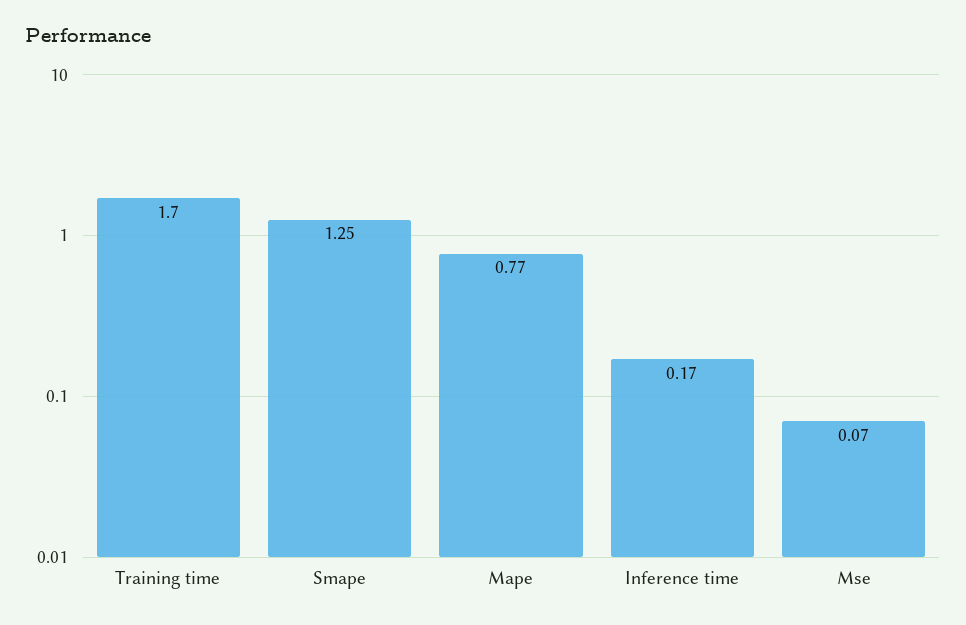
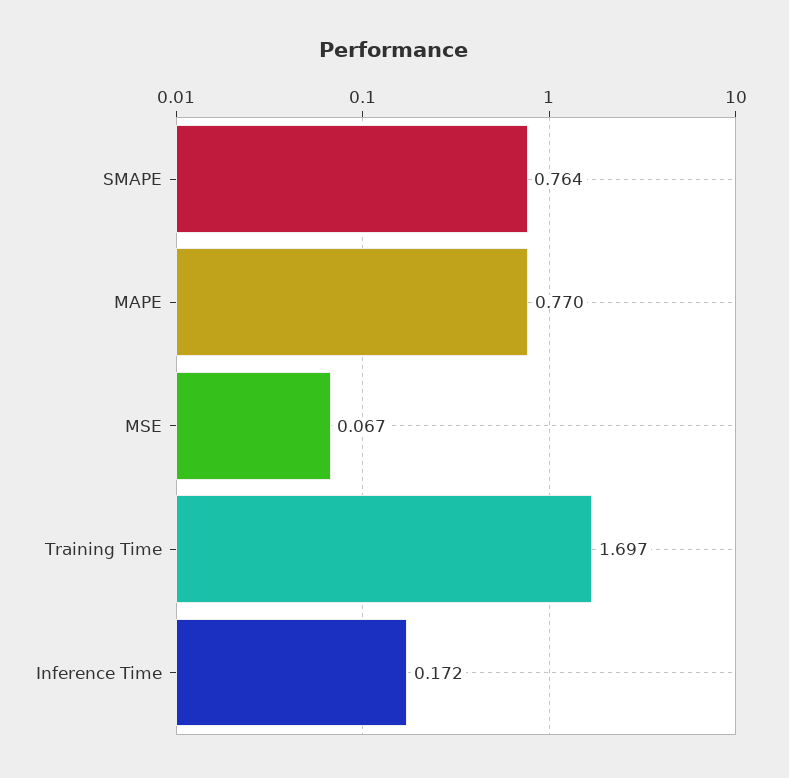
  {
    "Training time": 1.697,
-   "Smape": 1.25,
+   "Smape": 0.764,
    "Mape": 0.77,
    "Inference time": 0.172,
    "Mse": 0.067
  }

